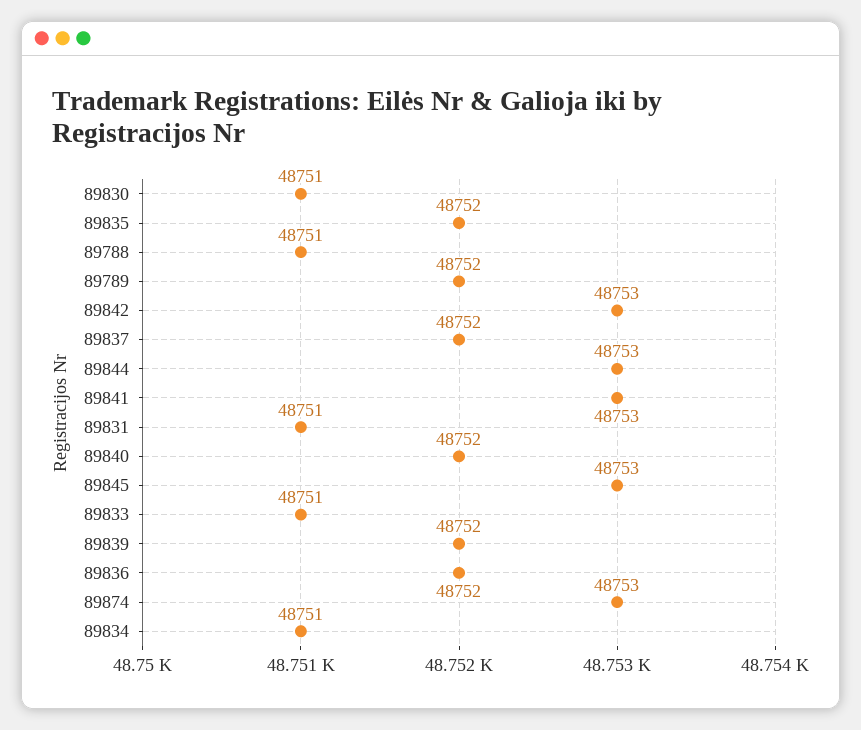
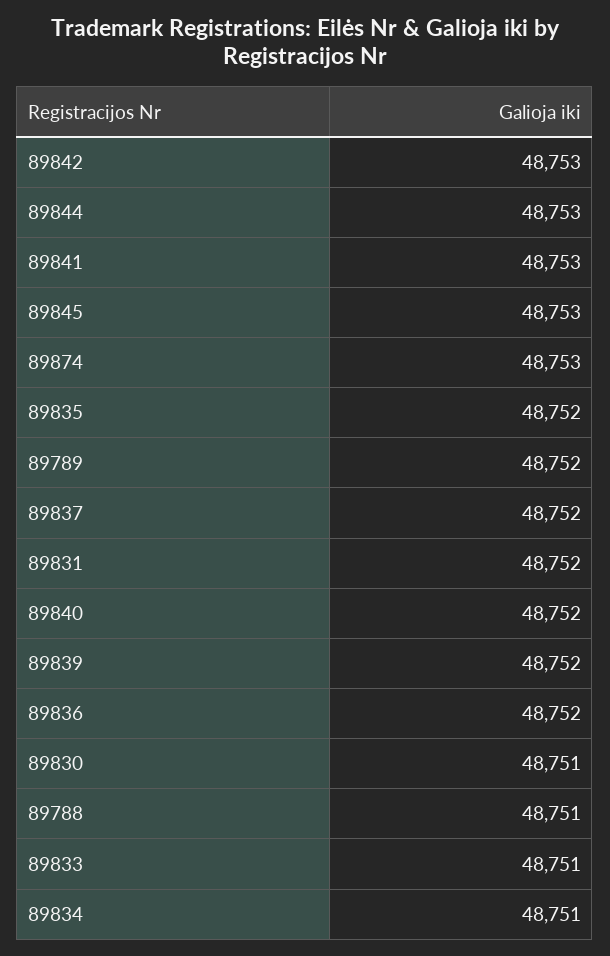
  {
    "89830": 48751,
    "89835": 48752,
    "89788": 48751,
    "89789": 48752,
    "89842": 48753,
    "89837": 48752,
    "89844": 48753,
    "89841": 48753,
-   "89831": 48751,
+   "89831": 48752,
    "89840": 48752,
    "89845": 48753,
    "89833": 48751,
    "89839": 48752,
    "89836": 48752,
    "89874": 48753,
    "89834": 48751
  }

